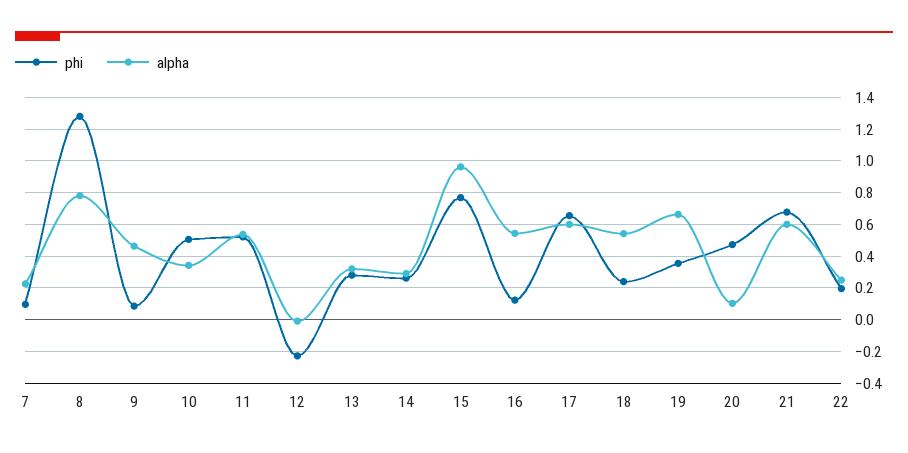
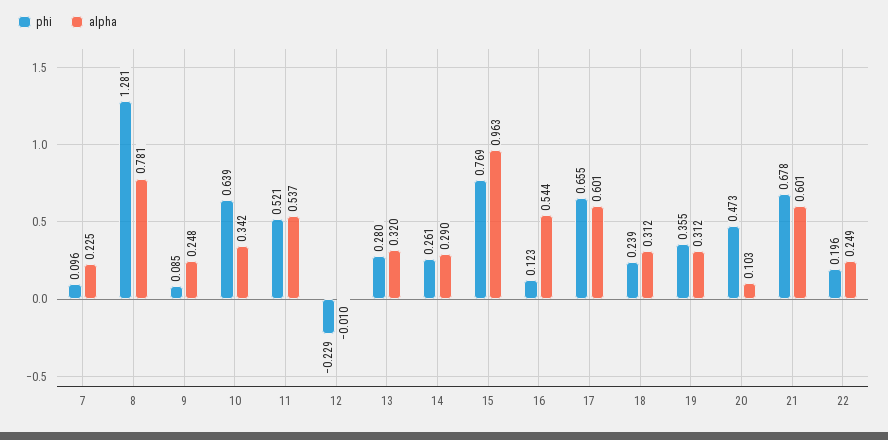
  {
    "phi": {
      "7": 0.096,
      "8": 1.281,
      "9": 0.085,
-     "10": 0.5,
+     "10": 0.639,
      "11": 0.521,
      "12": -0.229,
      "13": 0.28,
      "14": 0.261,
      "15": 0.769,
      "16": 0.123,
      "17": 0.655,
      "18": 0.239,
      "19": 0.355,
      "20": 0.473,
      "21": 0.678,
      "22": 0.196
    },
    "alpha": {
      "7": 0.225,
      "8": 0.781,
-     "9": 0.45,
+     "9": 0.248,
      "10": 0.342,
      "11": 0.537,
      "12": -0.01,
      "13": 0.32,
      "14": 0.29,
      "15": 0.963,
      "16": 0.544,
      "17": 0.601,
-     "18": 0.55,
+     "18": 0.312,
-     "19": 0.65,
+     "19": 0.312,
      "20": 0.103,
      "21": 0.601,
      "22": 0.249
    }
  }

